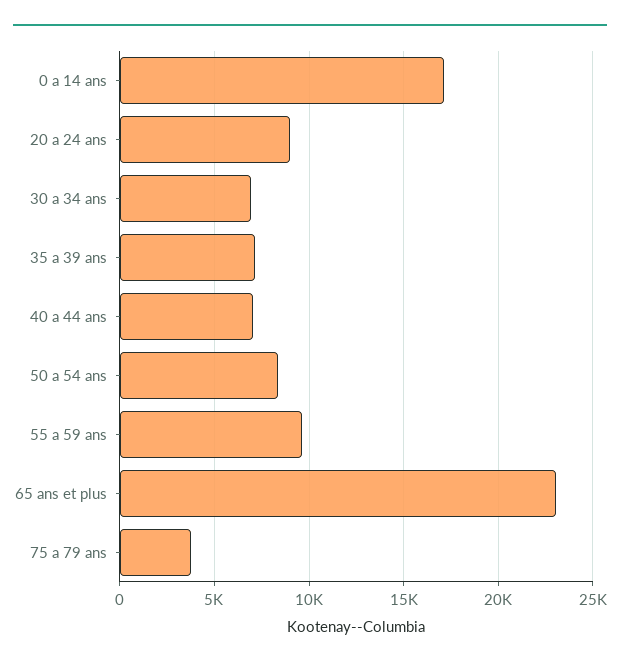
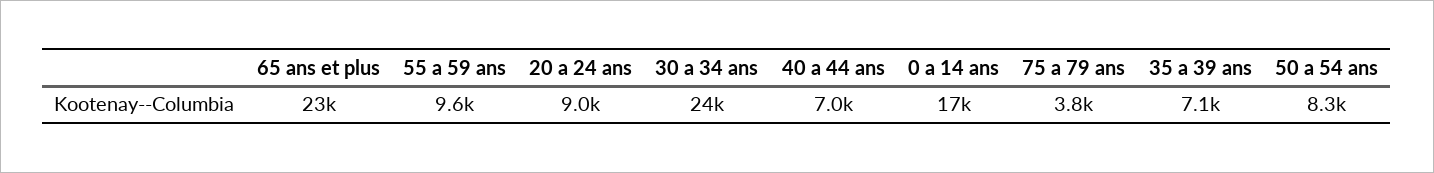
  {
    "0 a 14 ans": 17000,
    "20 a 24 ans": 9000,
-   "30 a 34 ans": 7000,
+   "30 a 34 ans": 24000,
    "35 a 39 ans": 7100,
    "40 a 44 ans": 7000,
    "50 a 54 ans": 8300,
    "55 a 59 ans": 9600,
    "65 ans et plus": 23000,
    "75 a 79 ans": 3800
  }

